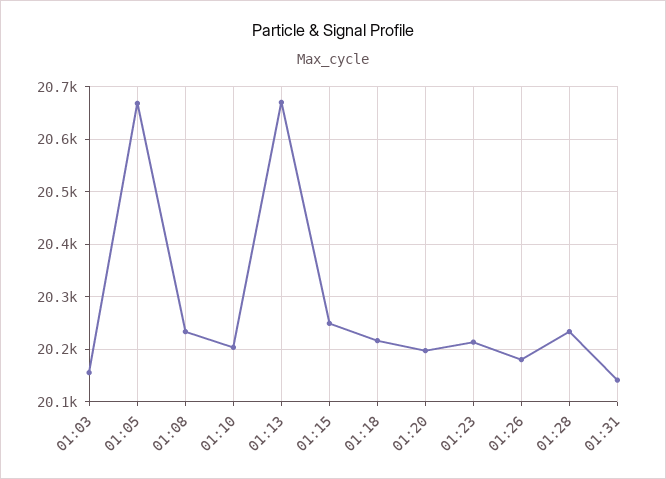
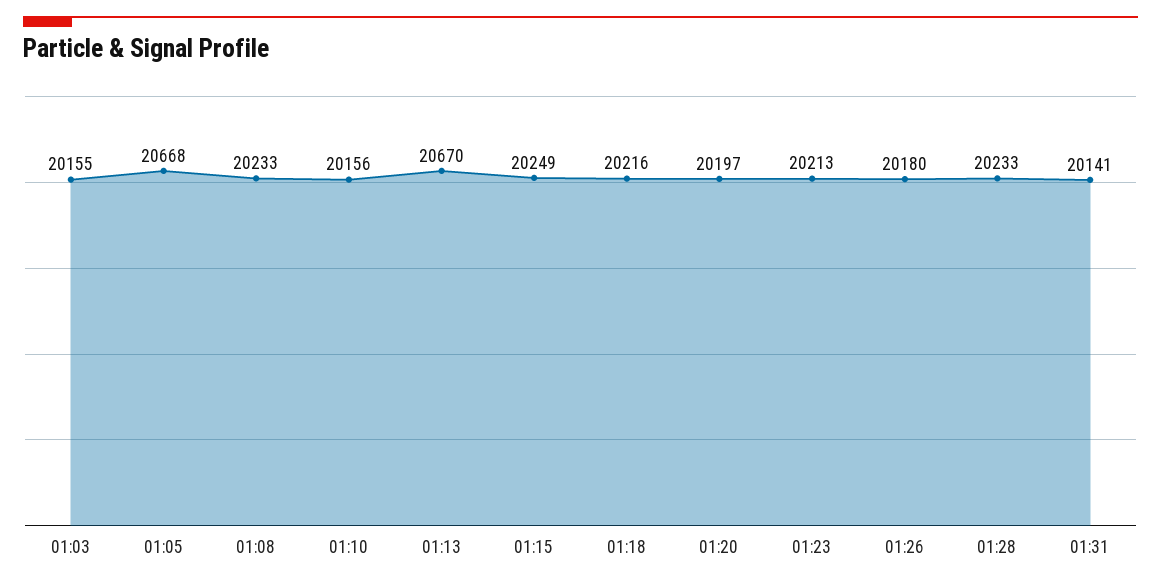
  {
    "01:03": 20155,
    "01:05": 20668,
    "01:08": 20233,
-   "01:10": 20200,
+   "01:10": 20156,
    "01:13": 20670,
    "01:15": 20249,
    "01:18": 20216,
    "01:20": 20197,
    "01:23": 20213,
    "01:26": 20180,
    "01:28": 20233,
    "01:31": 20141
  }

